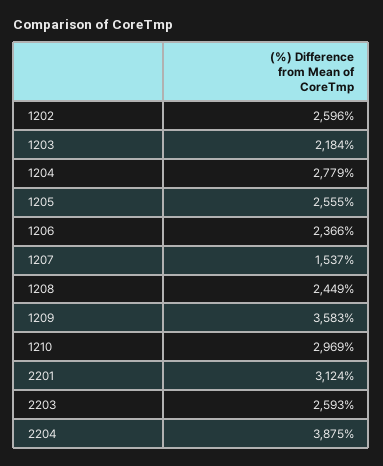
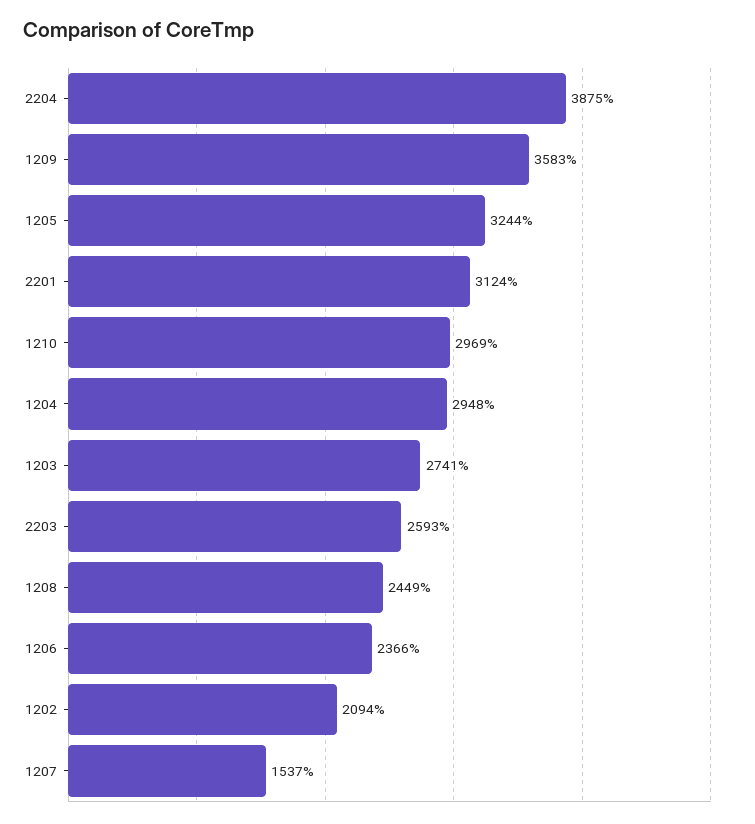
  {
-   "1202": 2596,
+   "1202": 2094,
-   "1203": 2184,
+   "1203": 2741,
-   "1204": 2779,
+   "1204": 2948,
-   "1205": 2555,
+   "1205": 3244,
    "1206": 2366,
    "1207": 1537,
    "1208": 2449,
    "1209": 3583,
    "1210": 2969,
    "2201": 3124,
    "2203": 2593,
    "2204": 3875
  }

